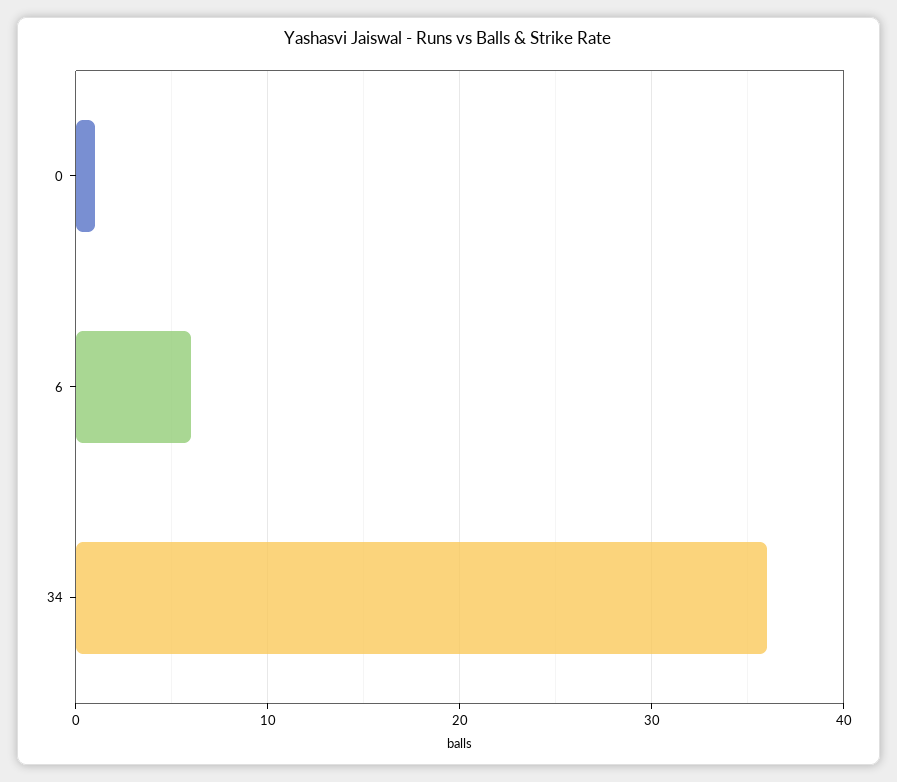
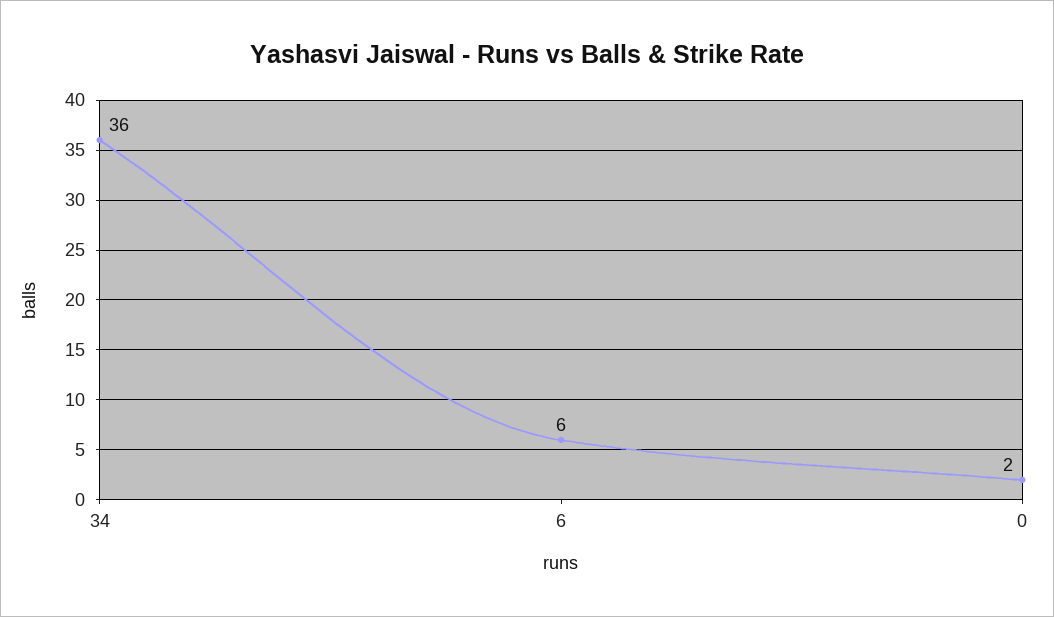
  {
-   "0": 1,
+   "0": 2,
    "6": 6,
    "34": 36
  }

